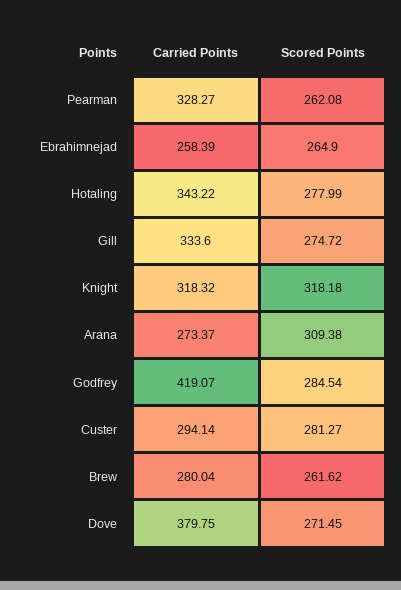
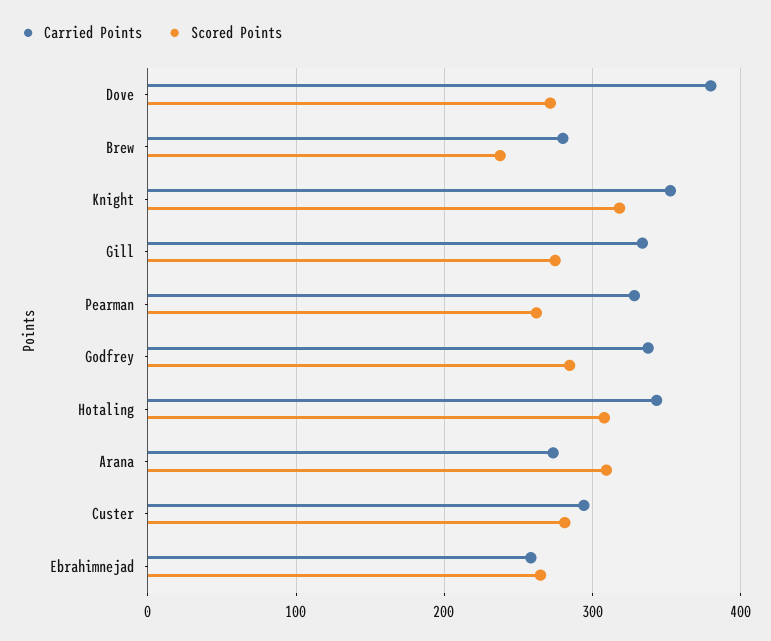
  {
    "Carried Points": {
      "Pearman": 328.27,
      "Ebrahimnejad": 258.39,
      "Hotaling": 343.22,
      "Gill": 333.6,
-     "Knight": 318.32,
+     "Knight": 350,
      "Arana": 273.37,
-     "Godfrey": 419.07,
+     "Godfrey": 340,
      "Custer": 294.14,
      "Brew": 280.04,
      "Dove": 379.75
    },
    "Scored Points": {
      "Pearman": 262.08,
      "Ebrahimnejad": 264.9,
-     "Hotaling": 277.99,
+     "Hotaling": 310,
      "Gill": 274.72,
      "Knight": 318.18,
      "Arana": 309.38,
      "Godfrey": 284.54,
      "Custer": 281.27,
-     "Brew": 261.62,
+     "Brew": 240,
      "Dove": 271.45
    }
  }

